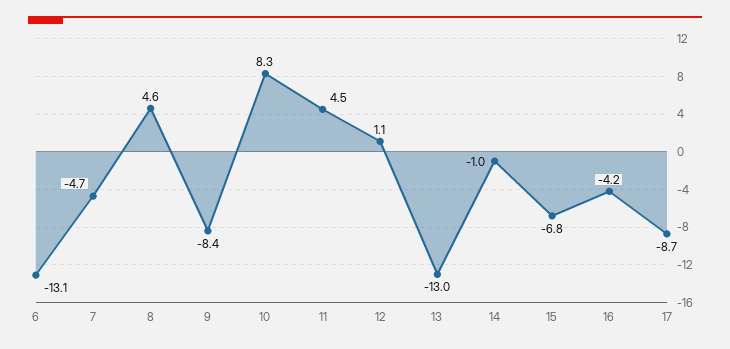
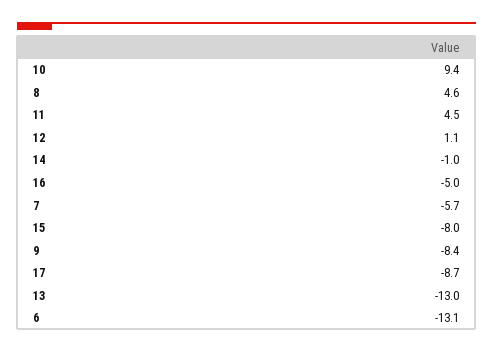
  {
    "6": -13.1,
-   "7": -4.7,
+   "7": -5.7,
    "8": 4.6,
    "9": -8.4,
-   "10": 8.3,
+   "10": 9.4,
    "11": 4.5,
    "12": 1.1,
    "13": -13,
    "14": -1,
-   "15": -6.8,
+   "15": -8,
-   "16": -4.2,
+   "16": -5,
    "17": -8.7
  }

